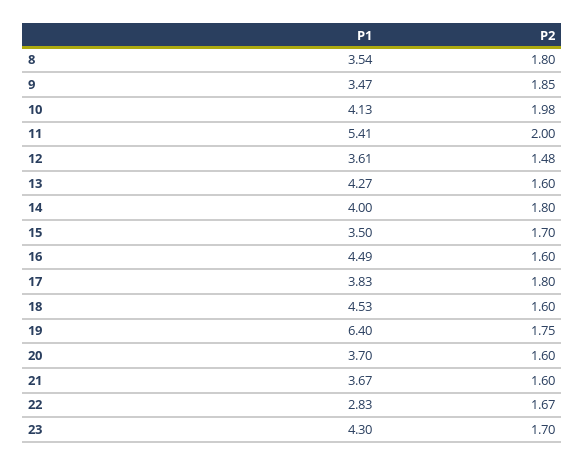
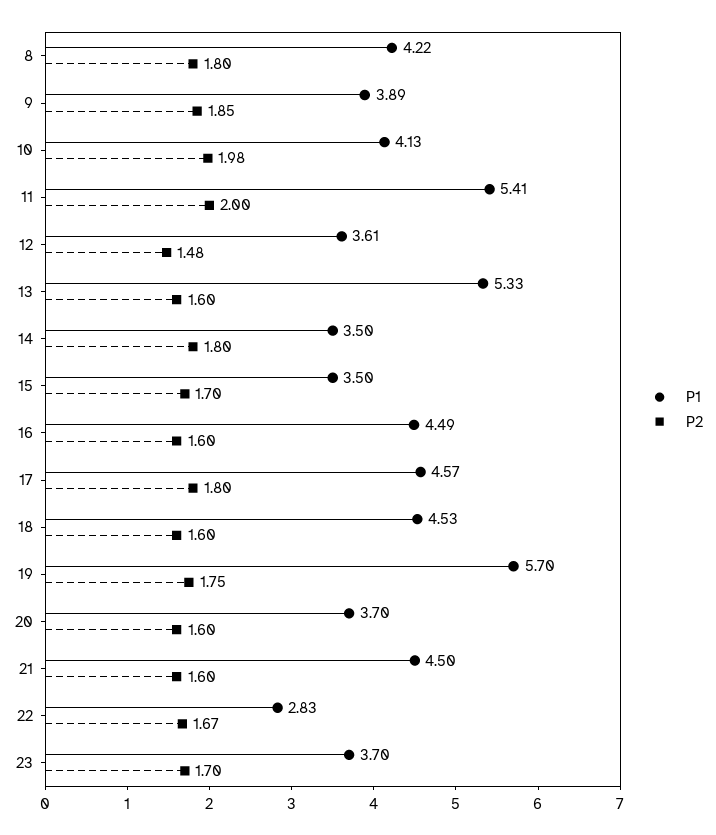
  {
    "P1": {
-     "8": 3.54,
+     "8": 4.22,
-     "9": 3.47,
+     "9": 3.89,
      "10": 4.13,
      "11": 5.41,
      "12": 3.61,
-     "13": 4.27,
+     "13": 5.33,
-     "14": 4,
+     "14": 3.5,
      "15": 3.5,
      "16": 4.49,
-     "17": 3.83,
+     "17": 4.57,
      "18": 4.53,
-     "19": 6.4,
+     "19": 5.7,
      "20": 3.7,
-     "21": 3.67,
+     "21": 4.5,
      "22": 2.83,
-     "23": 4.3
+     "23": 3.7
    },
    "P2": {
      "8": 1.8,
      "9": 1.85,
      "10": 1.98,
      "11": 2,
      "12": 1.48,
      "13": 1.6,
      "14": 1.8,
      "15": 1.7,
      "16": 1.6,
      "17": 1.8,
      "18": 1.6,
      "19": 1.75,
      "20": 1.6,
      "21": 1.6,
      "22": 1.67,
      "23": 1.7
    }
  }

